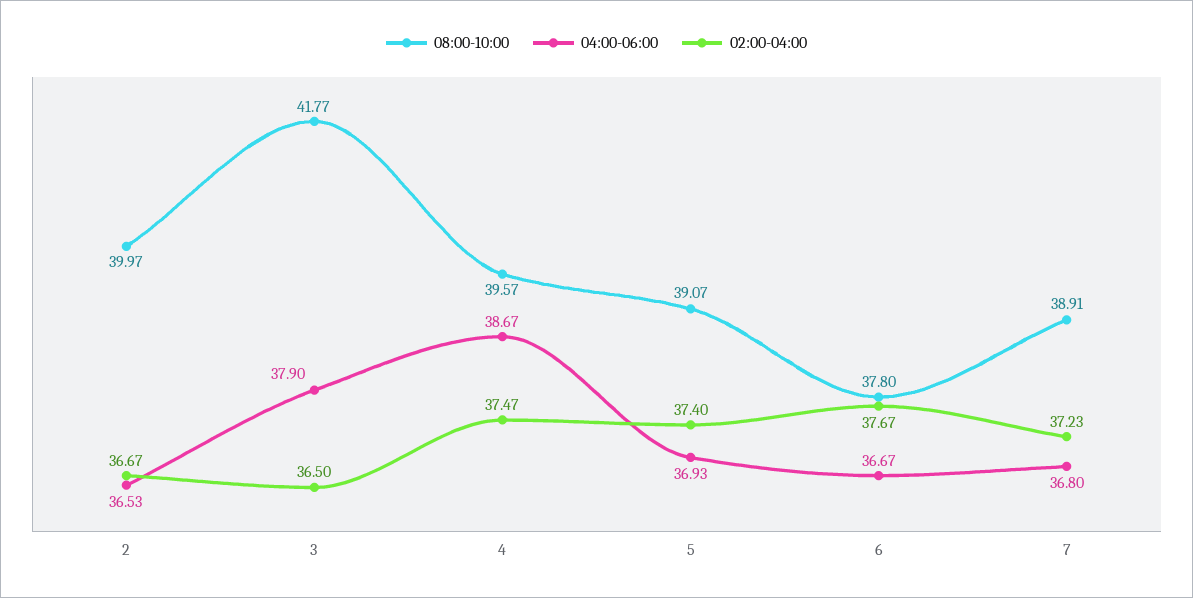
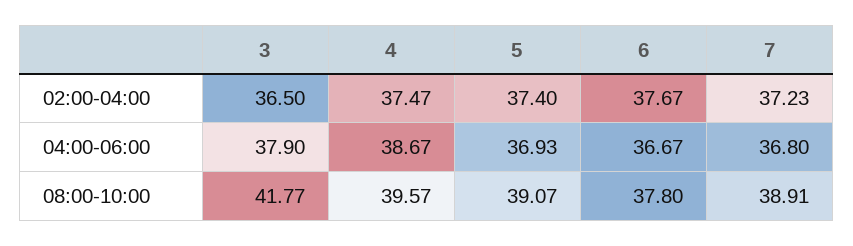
  {
    "08:00-10:00": {
-     "2": 39.97,
      "3": 41.77,
      "4": 39.57,
      "5": 39.07,
      "6": 37.8,
      "7": 38.91
    },
    "04:00-06:00": {
-     "2": 36.53,
      "3": 37.9,
      "4": 38.67,
      "5": 36.93,
      "6": 36.67,
      "7": 36.8
    },
    "02:00-04:00": {
-     "2": 36.67,
      "3": 36.5,
      "4": 37.47,
      "5": 37.4,
      "6": 37.67,
      "7": 37.23
    }
  }

